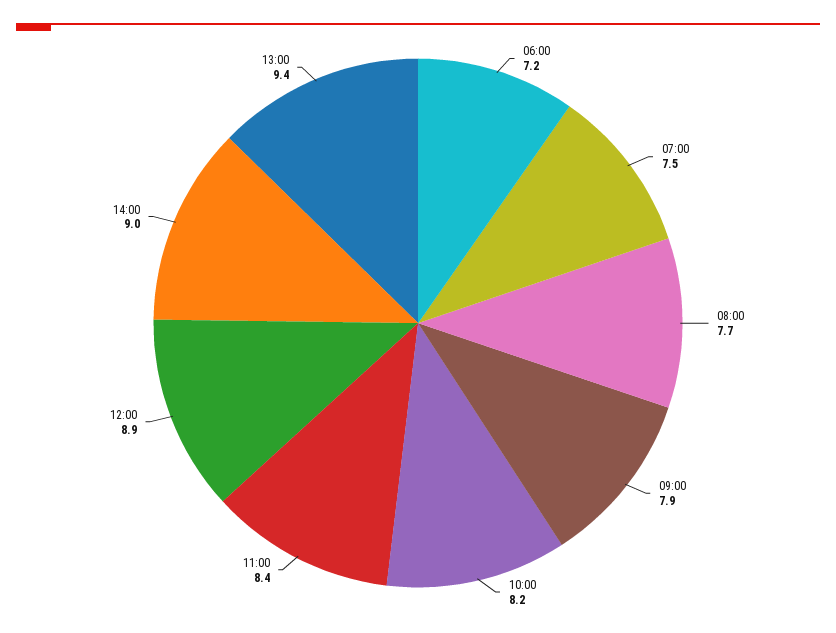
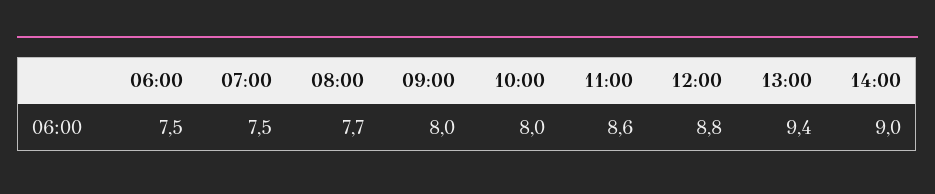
  {
-   "06:00": 7.2,
+   "06:00": 7.5,
    "07:00": 7.5,
    "08:00": 7.7,
-   "09:00": 7.9,
+   "09:00": 8,
-   "10:00": 8.2,
+   "10:00": 8,
-   "11:00": 8.4,
+   "11:00": 8.6,
-   "12:00": 8.9,
+   "12:00": 8.8,
    "14:00": 9,
    "13:00": 9.4
  }

